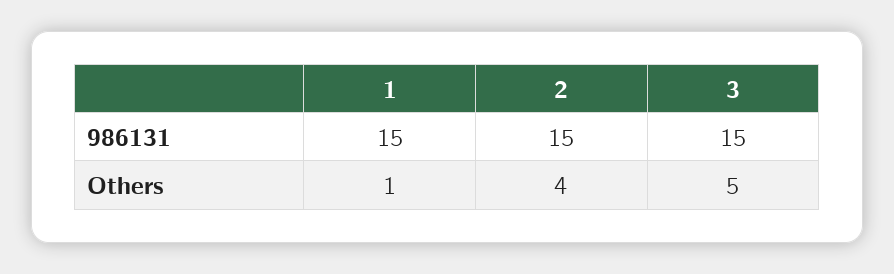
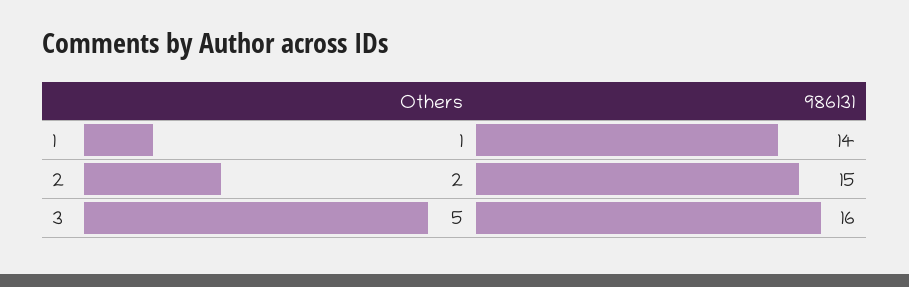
  {
    "1": {
-     "986131": 15,
+     "986131": 14,
      "Others": 1
    },
    "2": {
      "986131": 15,
-     "Others": 4
+     "Others": 2
    },
    "3": {
-     "986131": 15,
+     "986131": 16,
      "Others": 5
    }
  }

